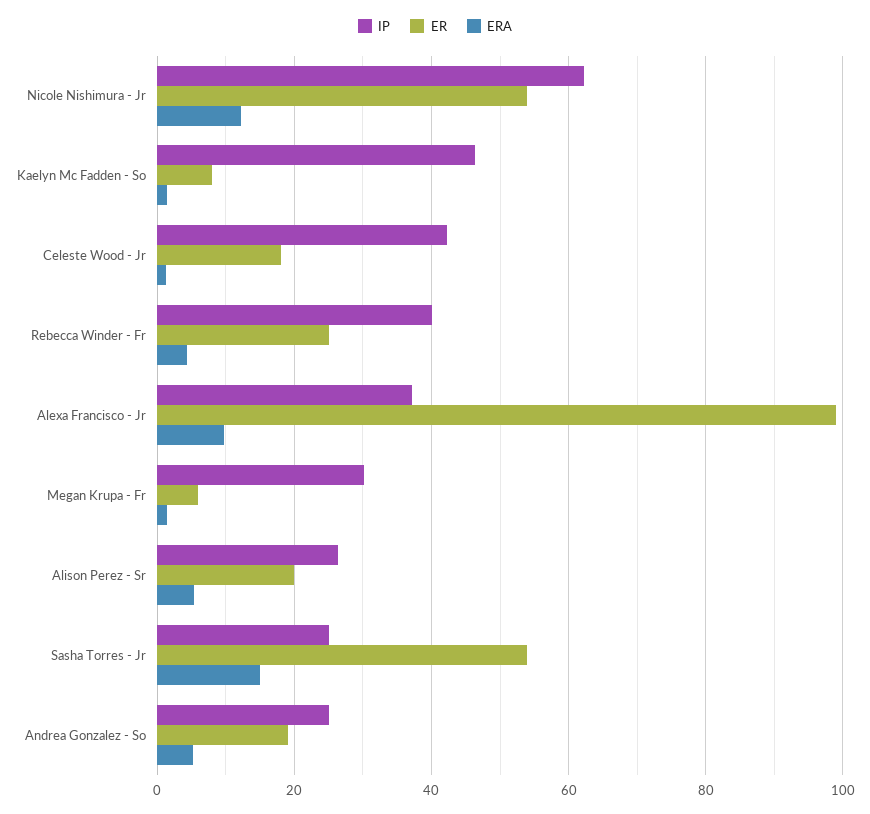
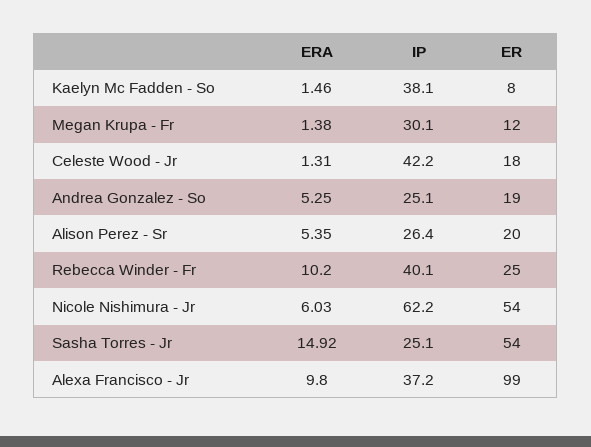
  {
    "IP": {
      "Nicole Nishimura - Jr": 62.2,
-     "Kaelyn Mc Fadden - So": 46,
+     "Kaelyn Mc Fadden - So": 38.1,
      "Celeste Wood - Jr": 42.2,
      "Rebecca Winder - Fr": 40.1,
      "Alexa Francisco - Jr": 37.2,
      "Megan Krupa - Fr": 30.1,
      "Alison Perez - Sr": 26.4,
      "Sasha Torres - Jr": 25.1,
      "Andrea Gonzalez - So": 25.1
    },
    "ER": {
      "Nicole Nishimura - Jr": 54,
      "Kaelyn Mc Fadden - So": 8,
      "Celeste Wood - Jr": 18,
      "Rebecca Winder - Fr": 25,
      "Alexa Francisco - Jr": 99,
-     "Megan Krupa - Fr": 6,
+     "Megan Krupa - Fr": 12,
      "Alison Perez - Sr": 20,
      "Sasha Torres - Jr": 54,
      "Andrea Gonzalez - So": 19
    },
    "ERA": {
-     "Nicole Nishimura - Jr": 12,
+     "Nicole Nishimura - Jr": 6.03,
      "Kaelyn Mc Fadden - So": 1.46,
      "Celeste Wood - Jr": 1.31,
-     "Rebecca Winder - Fr": 4,
+     "Rebecca Winder - Fr": 10.2,
      "Alexa Francisco - Jr": 9.8,
      "Megan Krupa - Fr": 1.38,
      "Alison Perez - Sr": 5.35,
      "Sasha Torres - Jr": 14.92,
      "Andrea Gonzalez - So": 5.25
    }
  }

